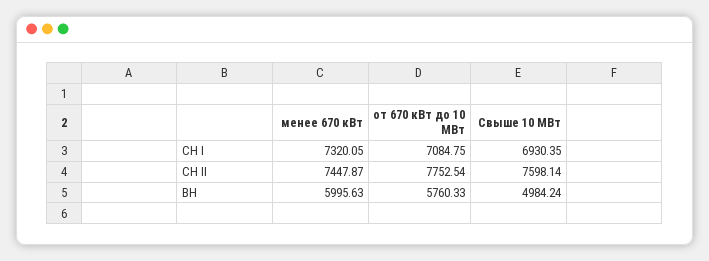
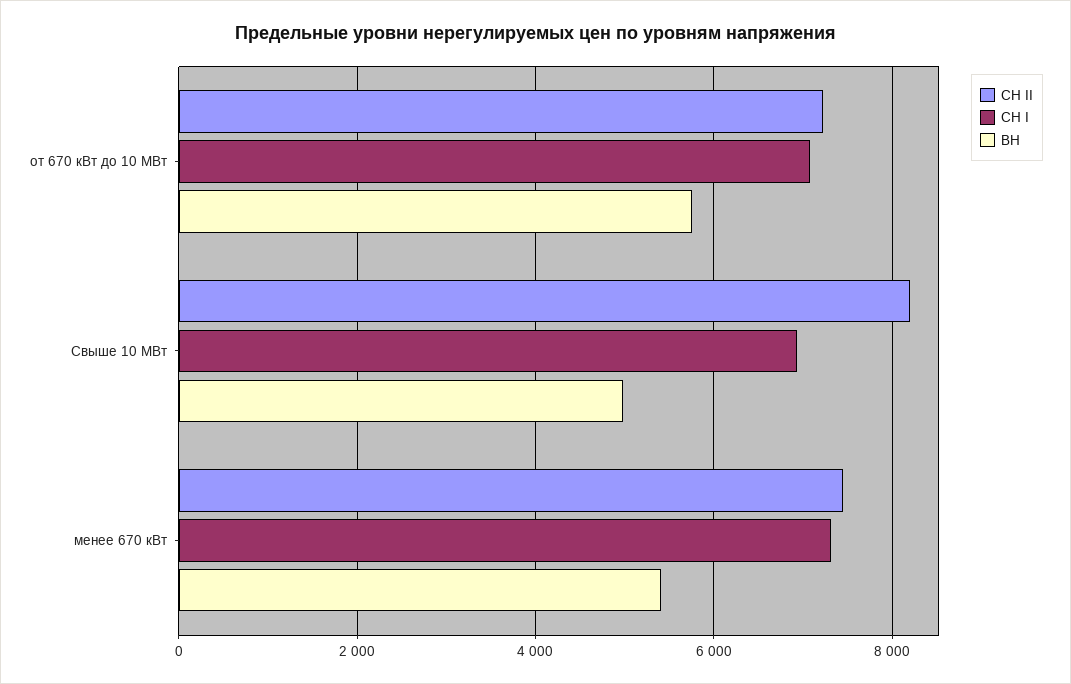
  {
    "СН I": {
      "менее 670 кВт": 7320.05,
      "от 670 кВт до 10 МВт": 7084.75,
      "Свыше 10 МВт": 6930.35
    },
    "СН II": {
      "менее 670 кВт": 7447.87,
-     "от 670 кВт до 10 МВт": 7752.54,
+     "от 670 кВт до 10 МВт": 7200,
-     "Свыше 10 МВт": 7598.14
+     "Свыше 10 МВт": 8200
    },
    "ВН": {
-     "менее 670 кВт": 5995.63,
+     "менее 670 кВт": 5400,
      "от 670 кВт до 10 МВт": 5760.33,
      "Свыше 10 МВт": 4984.24
    }
  }

